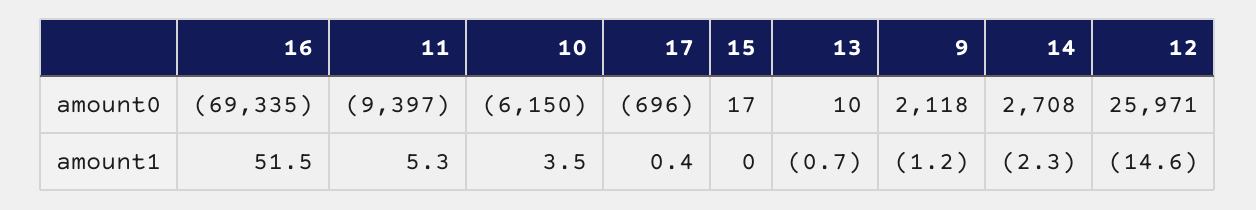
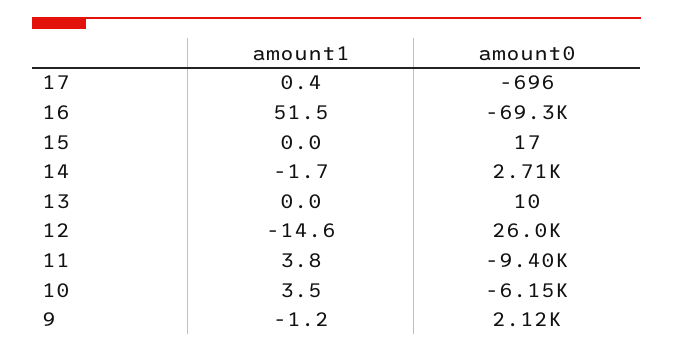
  {
    "16": {
      "amount0": -69335,
      "amount1": 51.5
    },
    "11": {
      "amount0": -9397,
-     "amount1": 5.3
+     "amount1": 3.8
    },
    "10": {
      "amount0": -6150,
      "amount1": 3.5
    },
    "17": {
      "amount0": -696,
      "amount1": 0.4
    },
    "15": {
      "amount0": 17,
      "amount1": 0
    },
    "13": {
      "amount0": 10,
-     "amount1": -0.7
+     "amount1": 0
    },
    "9": {
      "amount0": 2118,
      "amount1": -1.2
    },
    "14": {
      "amount0": 2708,
-     "amount1": -2.3
+     "amount1": -1.7
    },
    "12": {
      "amount0": 25971,
      "amount1": -14.6
    }
  }

